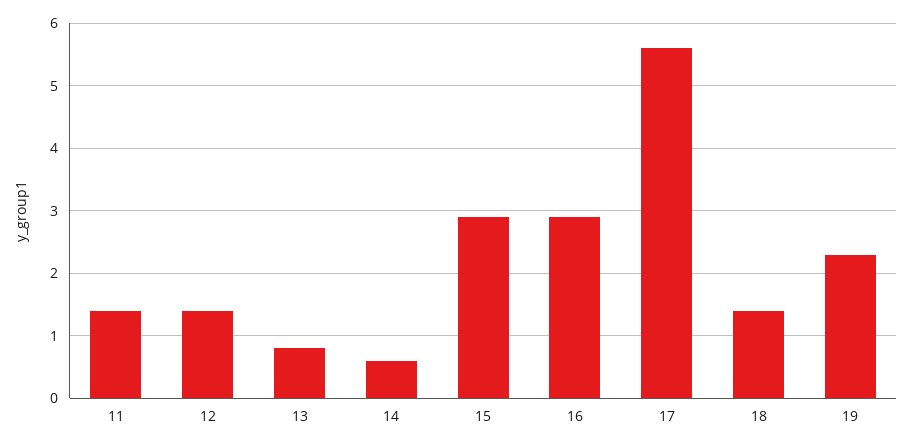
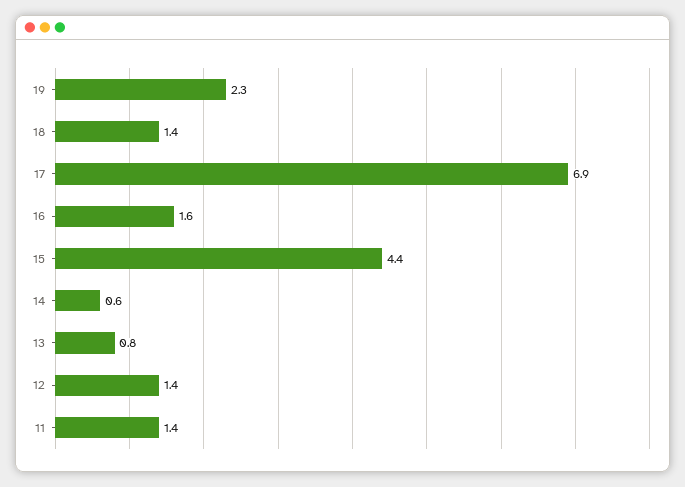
  {
    "11": 1.4,
    "12": 1.4,
    "13": 0.8,
    "14": 0.6,
-   "15": 2.9,
+   "15": 4.4,
-   "16": 2.9,
+   "16": 1.6,
-   "17": 5.6,
+   "17": 6.9,
    "18": 1.4,
    "19": 2.3
  }

